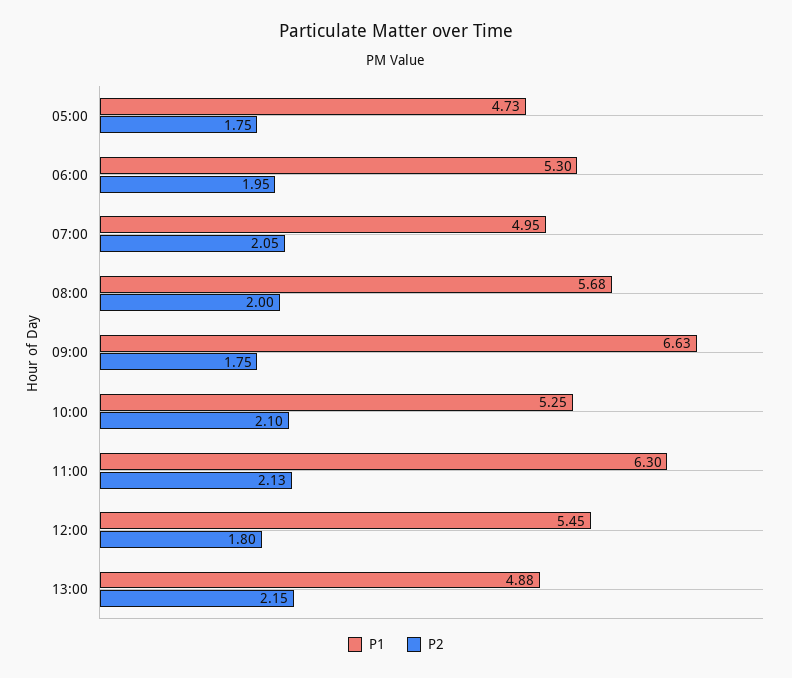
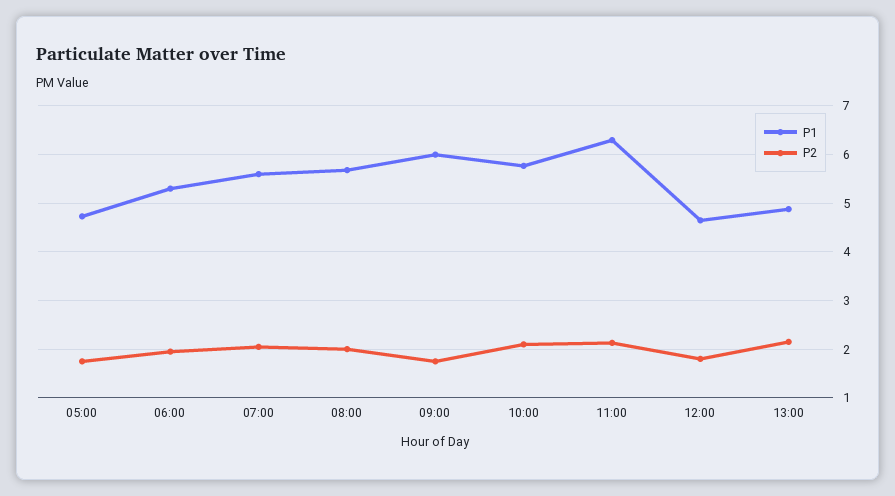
  {
    "P1": {
      "05:00": 4.73,
      "06:00": 5.3,
-     "07:00": 4.95,
+     "07:00": 5.6,
      "08:00": 5.68,
-     "09:00": 6.63,
+     "09:00": 6,
-     "10:00": 5.25,
+     "10:00": 5.8,
      "11:00": 6.3,
-     "12:00": 5.45,
+     "12:00": 4.6,
      "13:00": 4.88
    },
    "P2": {
      "05:00": 1.75,
      "06:00": 1.95,
      "07:00": 2.05,
      "08:00": 2,
      "09:00": 1.75,
      "10:00": 2.1,
      "11:00": 2.13,
      "12:00": 1.8,
      "13:00": 2.15
    }
  }

